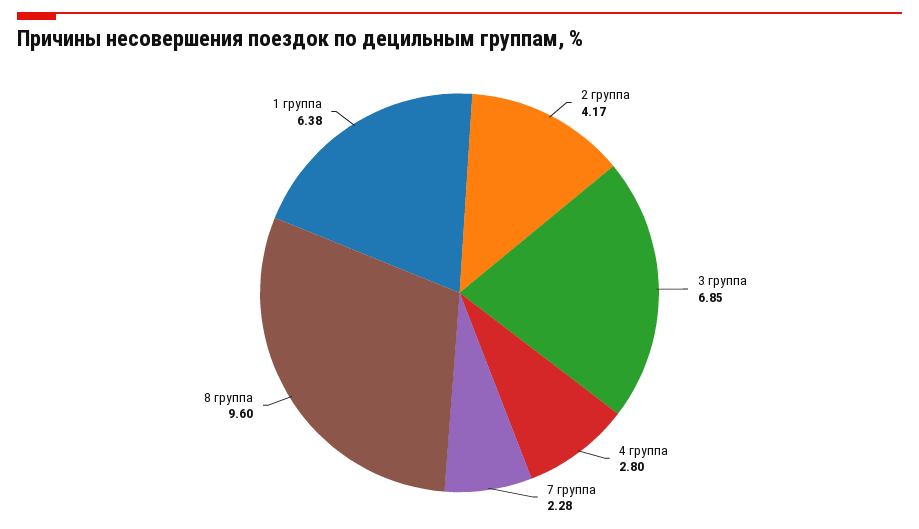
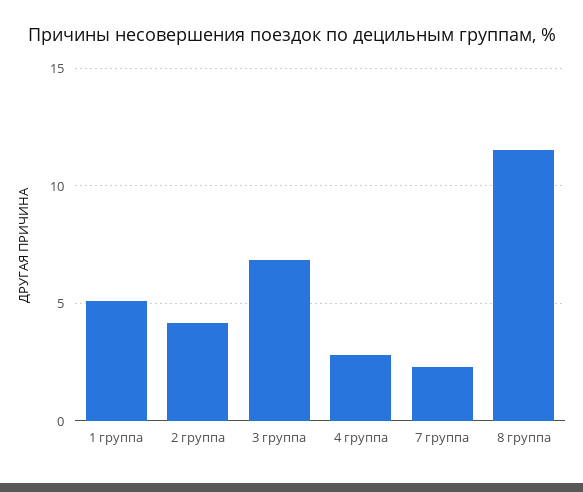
  {
    "2 группа": 4.17,
    "3 группа": 6.85,
    "4 группа": 2.8,
    "7 группа": 2.28,
-   "8 группа": 9.6,
+   "8 группа": 11.5,
-   "1 группа": 6.38
+   "1 группа": 5
  }

